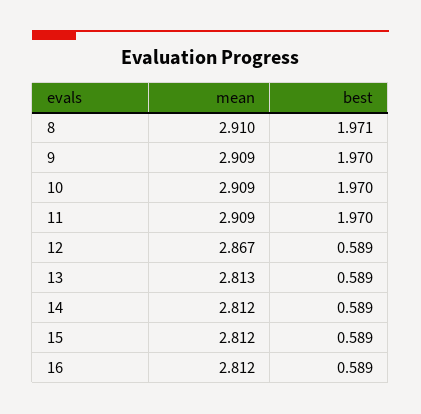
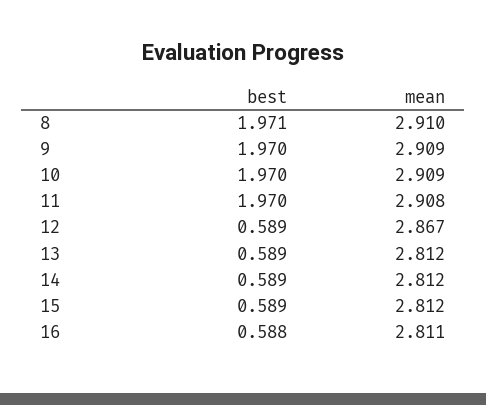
  {
    "mean": {
      "8": 2.91,
      "9": 2.909,
      "10": 2.909,
-     "11": 2.909,
+     "11": 2.908,
      "12": 2.867,
-     "13": 2.813,
+     "13": 2.812,
      "14": 2.812,
      "15": 2.812,
-     "16": 2.812
+     "16": 2.811
    },
    "best": {
      "8": 1.971,
      "9": 1.97,
      "10": 1.97,
      "11": 1.97,
      "12": 0.589,
      "13": 0.589,
      "14": 0.589,
      "15": 0.589,
-     "16": 0.589
+     "16": 0.588
    }
  }

